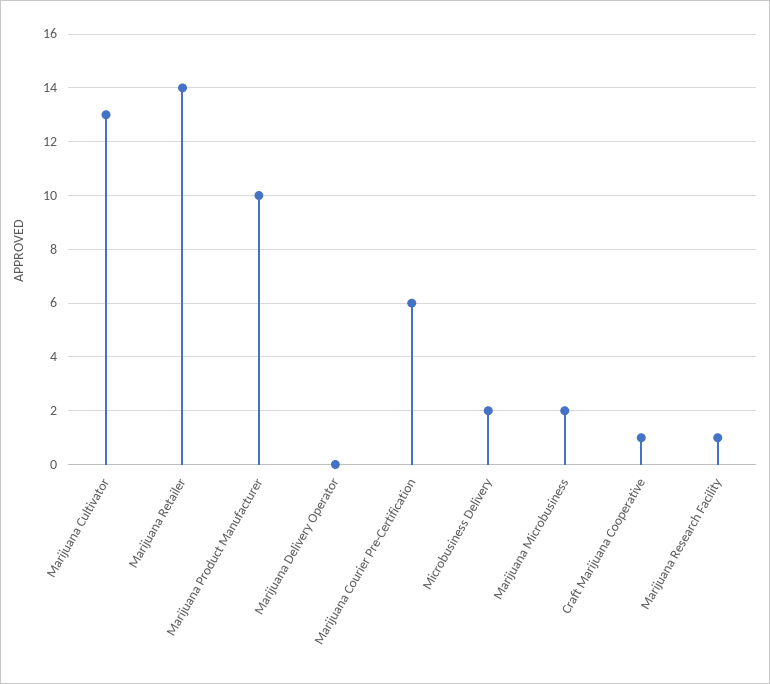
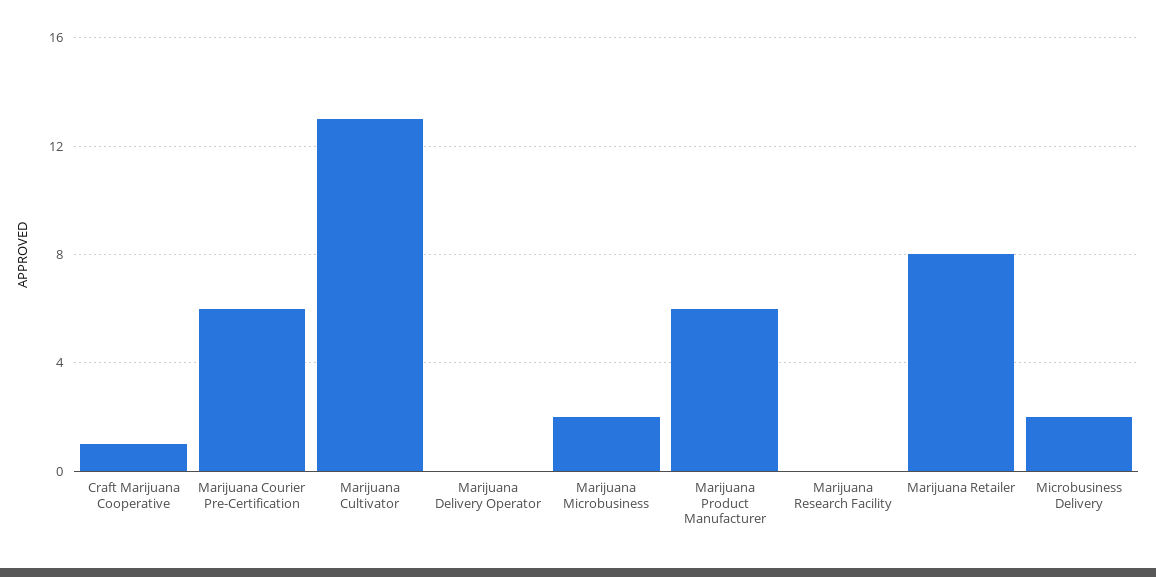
  {
    "Marijuana Cultivator": 13,
-   "Marijuana Retailer": 14,
+   "Marijuana Retailer": 8,
-   "Marijuana Product Manufacturer": 10,
+   "Marijuana Product Manufacturer": 6,
    "Marijuana Delivery Operator": 0,
    "Marijuana Courier Pre-Certification": 6,
    "Microbusiness Delivery": 2,
    "Marijuana Microbusiness": 2,
    "Craft Marijuana Cooperative": 1,
-   "Marijuana Research Facility": 1
+   "Marijuana Research Facility": 0
  }

